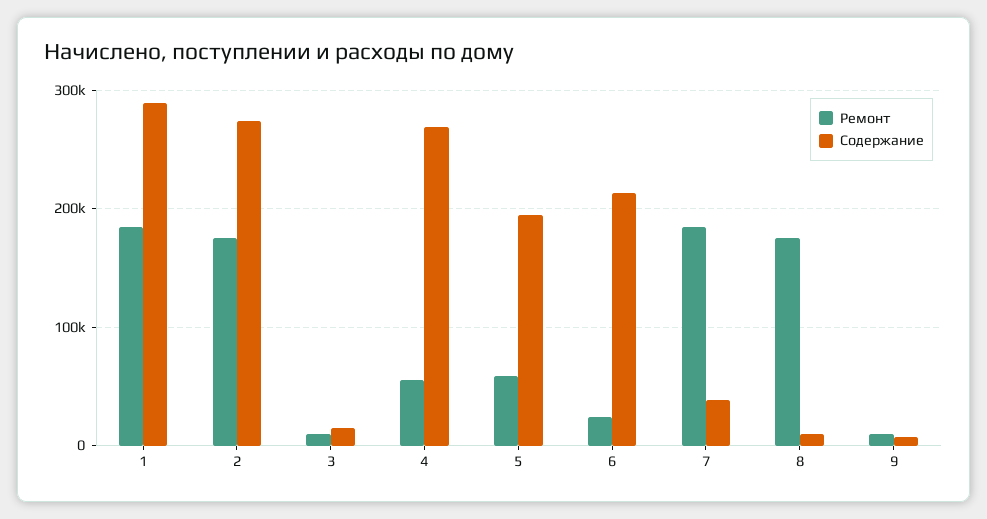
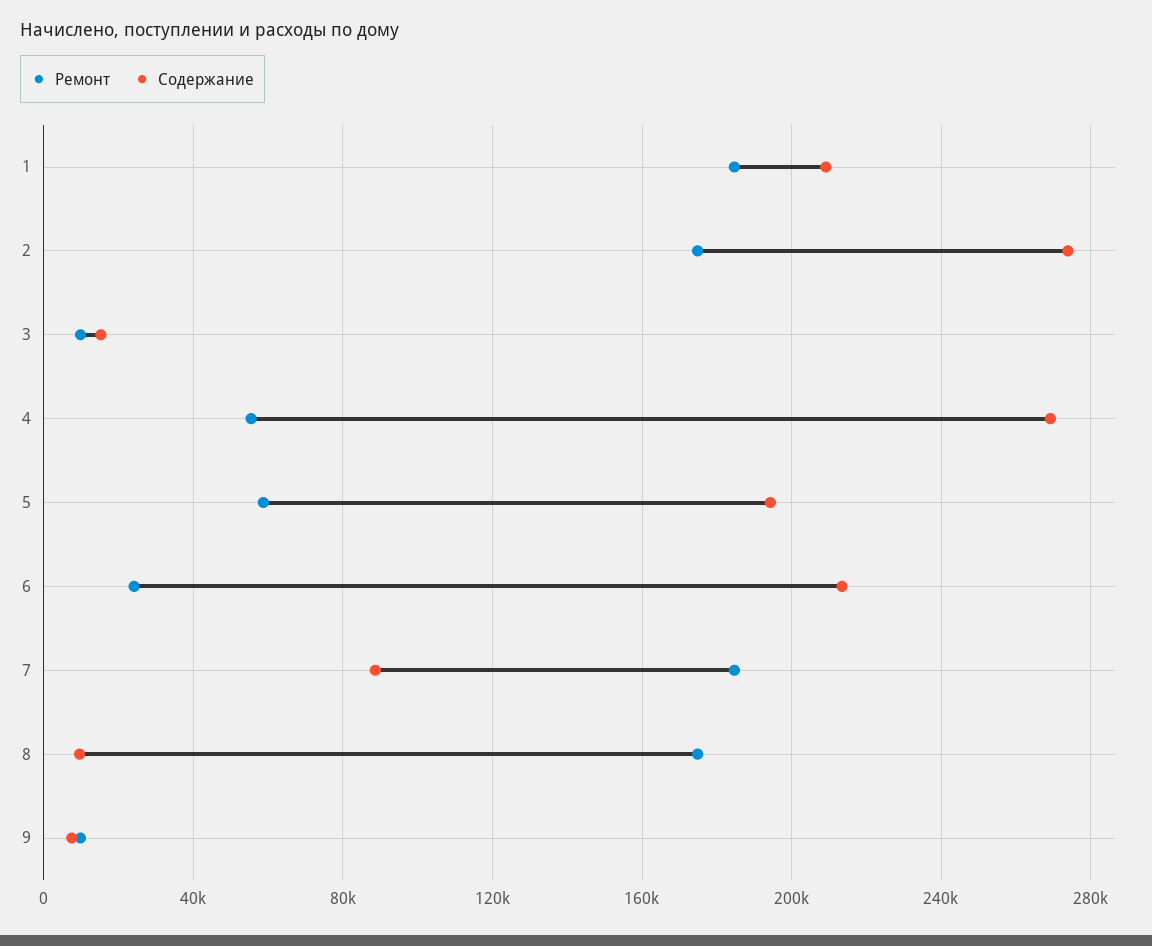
  {
    "Ремонт": {
      "1": 185000,
      "2": 175000,
      "3": 10000,
      "4": 55000,
      "5": 60000,
      "6": 25000,
      "7": 185000,
      "8": 175000,
      "9": 10000
    },
    "Содержание": {
-     "1": 290000,
+     "1": 210000,
      "2": 275000,
      "3": 15000,
      "4": 270000,
      "5": 195000,
      "6": 215000,
-     "7": 40000,
+     "7": 90000,
      "8": 10000,
      "9": 5000
    }
  }

